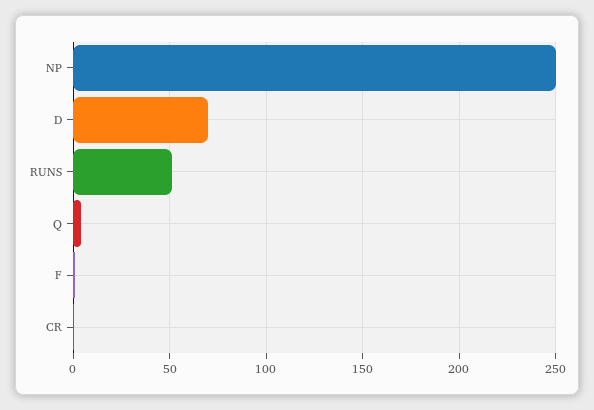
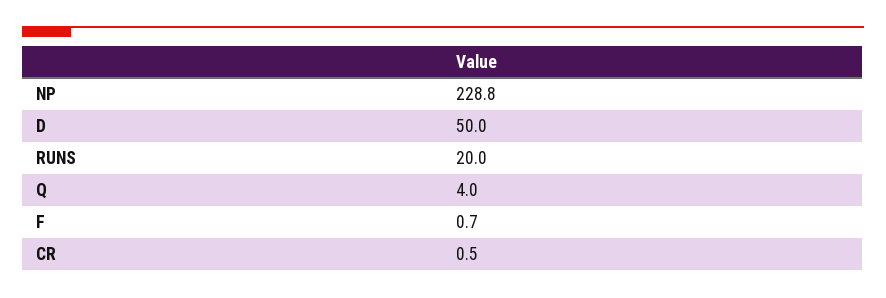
  {
-   "NP": 250,
+   "NP": 228.8,
-   "D": 70,
+   "D": 50,
-   "RUNS": 50,
+   "RUNS": 20,
    "Q": 4,
    "F": 0.7,
    "CR": 0.5
  }

